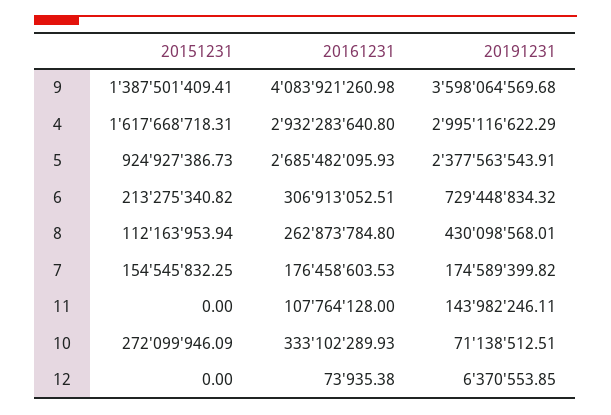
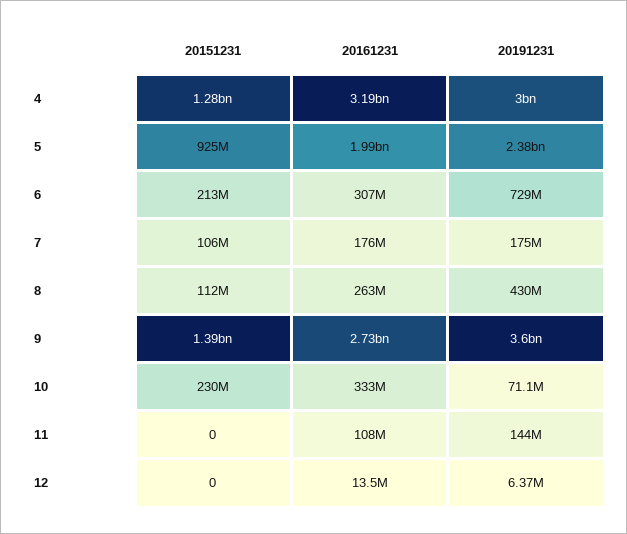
  {
    "20151231": {
      "9": 1387501409.41,
-     "4": 1617668718.31,
+     "4": 1280000000,
      "5": 924927386.73,
      "6": 213275340.82,
      "8": 112163953.94,
-     "7": 154545832.25,
+     "7": 106000000,
      "11": 0,
-     "10": 272099946.09,
+     "10": 230000000,
      "12": 0
    },
    "20161231": {
-     "9": 4083921260.98,
+     "9": 2730000000,
-     "4": 2932283640.8,
+     "4": 3190000000,
-     "5": 2685482095.93,
+     "5": 1990000000,
      "6": 306913052.51,
      "8": 262873784.8,
      "7": 176458603.53,
      "11": 107764128,
      "10": 333102289.93,
-     "12": 73935.38
+     "12": 13500000
    },
    "20191231": {
      "9": 3598064569.68,
      "4": 2995116622.29,
      "5": 2377563543.91,
      "6": 729448834.32,
      "8": 430098568.01,
      "7": 174589399.82,
      "11": 143982246.11,
      "10": 71138512.51,
      "12": 6370553.85
    }
  }

